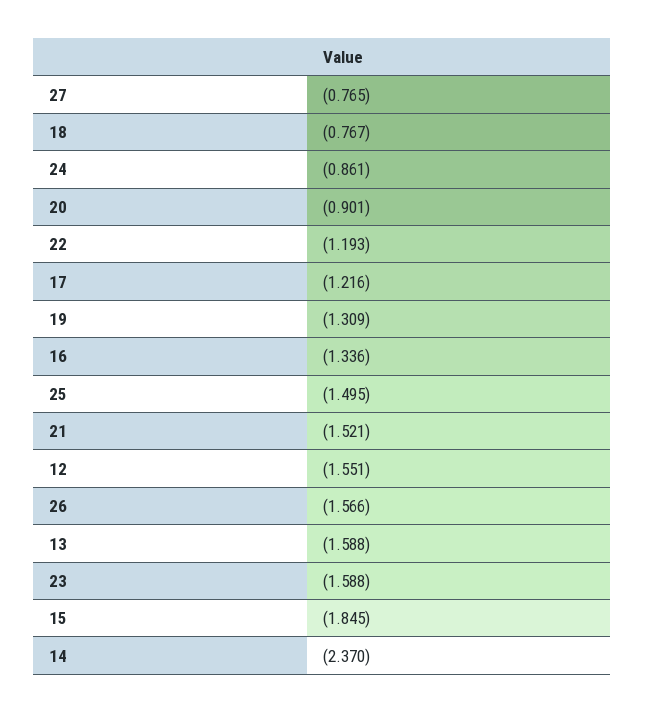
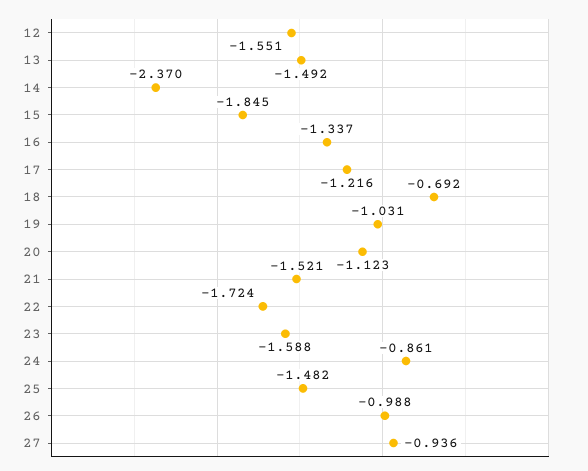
  {
-   "27": -0.765,
+   "27": -0.936,
-   "18": -0.767,
+   "18": -0.692,
    "24": -0.861,
-   "20": -0.901,
+   "20": -1.123,
-   "22": -1.193,
+   "22": -1.724,
    "17": -1.216,
-   "19": -1.309,
+   "19": -1.031,
-   "16": -1.336,
+   "16": -1.337,
-   "25": -1.495,
+   "25": -1.482,
    "21": -1.521,
    "12": -1.551,
-   "26": -1.566,
+   "26": -0.988,
-   "13": -1.588,
+   "13": -1.492,
    "23": -1.588,
    "15": -1.845,
    "14": -2.37
  }

